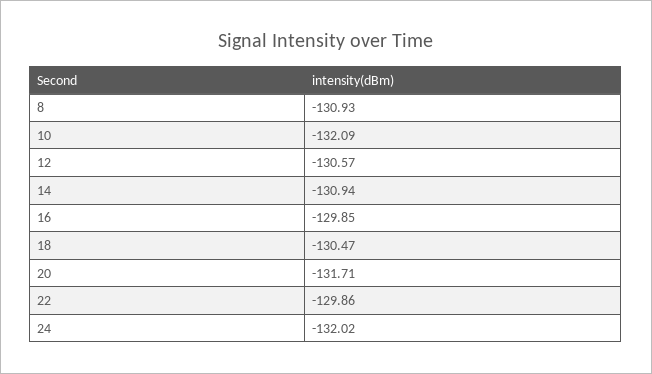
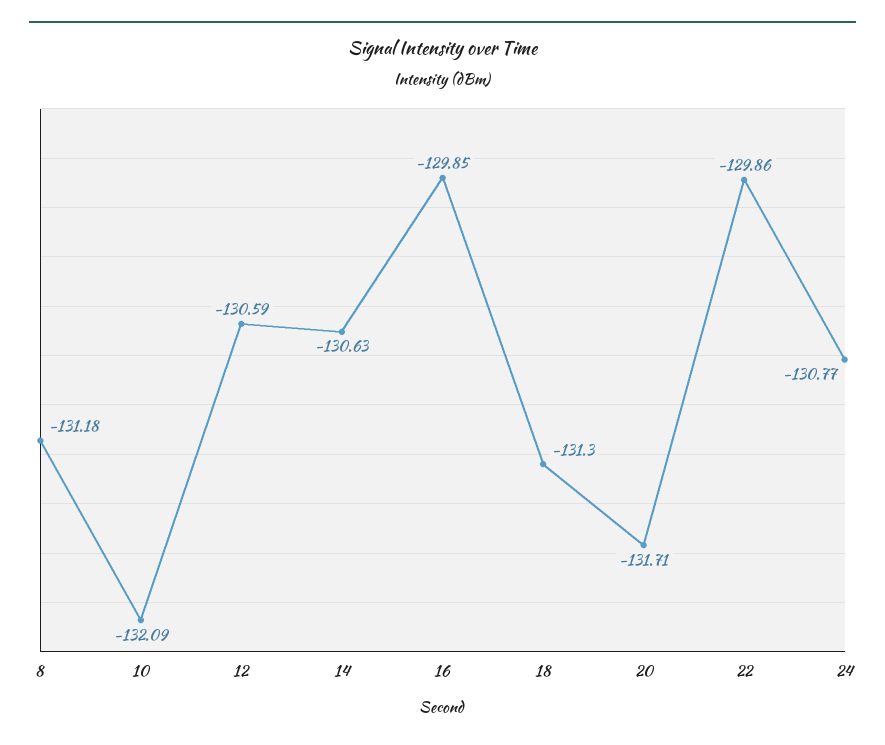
  {
-   "8": -130.93,
+   "8": -131.18,
    "10": -132.09,
-   "12": -130.57,
+   "12": -130.59,
-   "14": -130.94,
+   "14": -130.63,
    "16": -129.85,
-   "18": -130.47,
+   "18": -131.3,
    "20": -131.71,
    "22": -129.86,
-   "24": -132.02
+   "24": -130.77
  }

